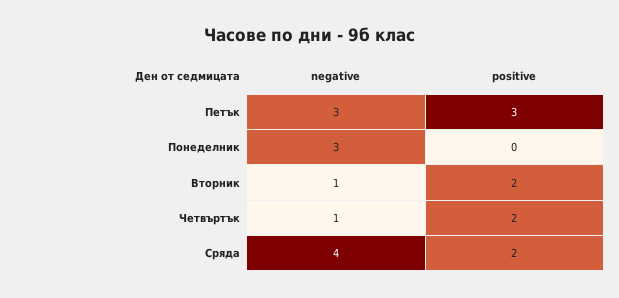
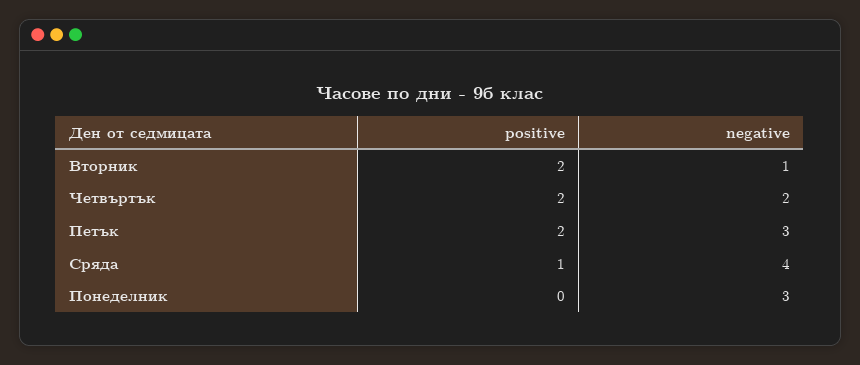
  {
    "negative": {
      "Петък": 3,
      "Понеделник": 3,
      "Вторник": 1,
-     "Четвъртък": 1,
+     "Четвъртък": 2,
      "Сряда": 4
    },
    "positive": {
-     "Петък": 3,
+     "Петък": 2,
      "Понеделник": 0,
      "Вторник": 2,
      "Четвъртък": 2,
-     "Сряда": 2
+     "Сряда": 1
    }
  }

